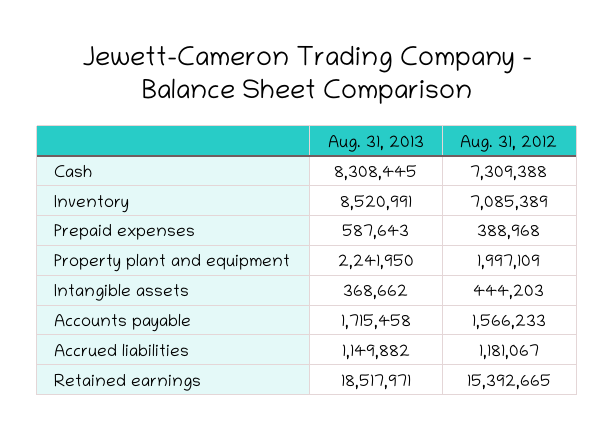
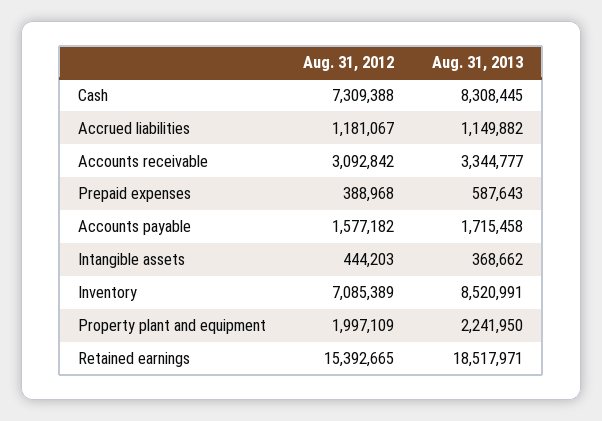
  {
    "Aug. 31, 2013": {
      "Cash": 8308445,
      "Inventory": 8520991,
      "Prepaid expenses": 587643,
      "Property plant and equipment": 2241950,
      "Intangible assets": 368662,
      "Accounts payable": 1715458,
      "Accrued liabilities": 1149882,
-     "Retained earnings": 18517971
+     "Retained earnings": 18517971,
+     "Accounts receivable": 3344777
    },
    "Aug. 31, 2012": {
      "Cash": 7309388,
      "Inventory": 7085389,
      "Prepaid expenses": 388968,
      "Property plant and equipment": 1997109,
      "Intangible assets": 444203,
-     "Accounts payable": 1566233,
+     "Accounts payable": 1577182,
      "Accrued liabilities": 1181067,
-     "Retained earnings": 15392665
+     "Retained earnings": 15392665,
+     "Accounts receivable": 3092842
    }
  }

